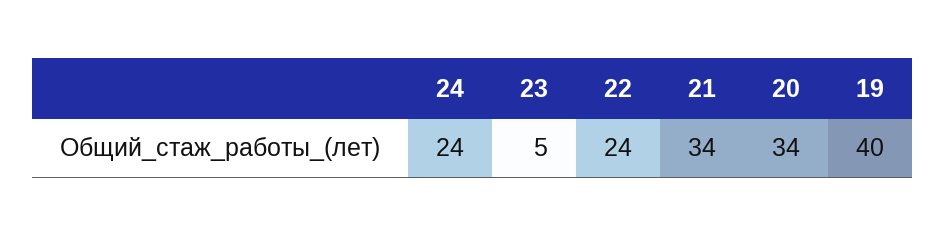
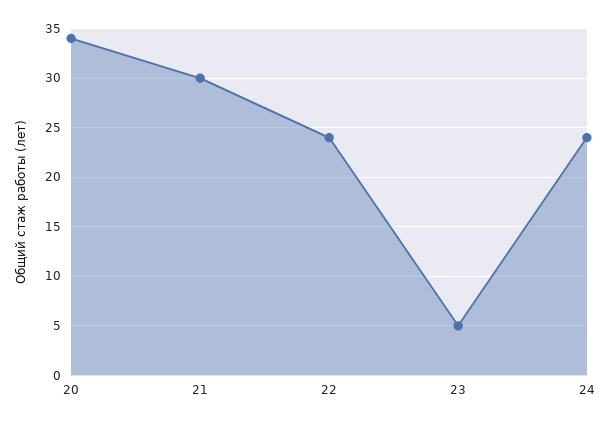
  {
    "24": 24,
    "23": 5,
    "22": 24,
-   "21": 34,
+   "21": 30,
-   "20": 34,
+   "20": 34
-   "19": 40
  }

